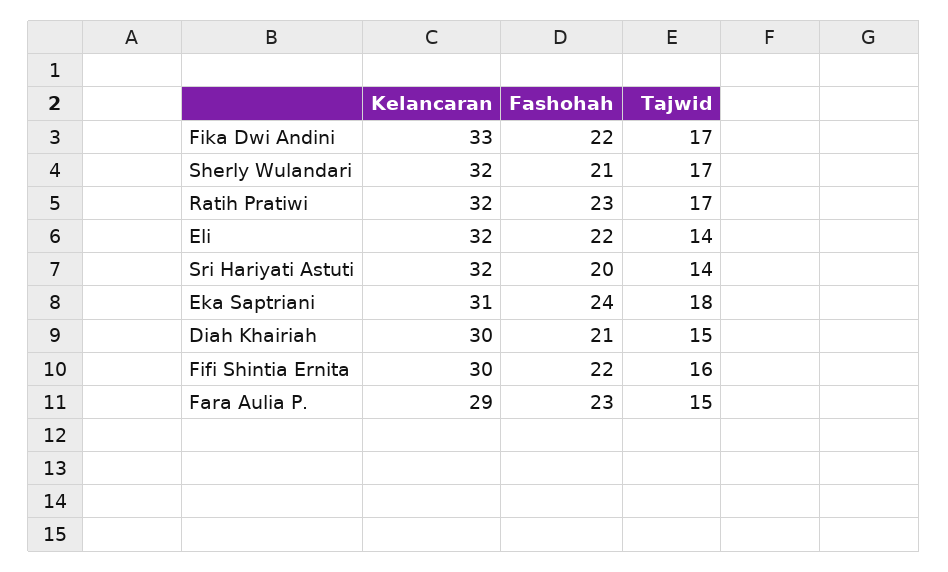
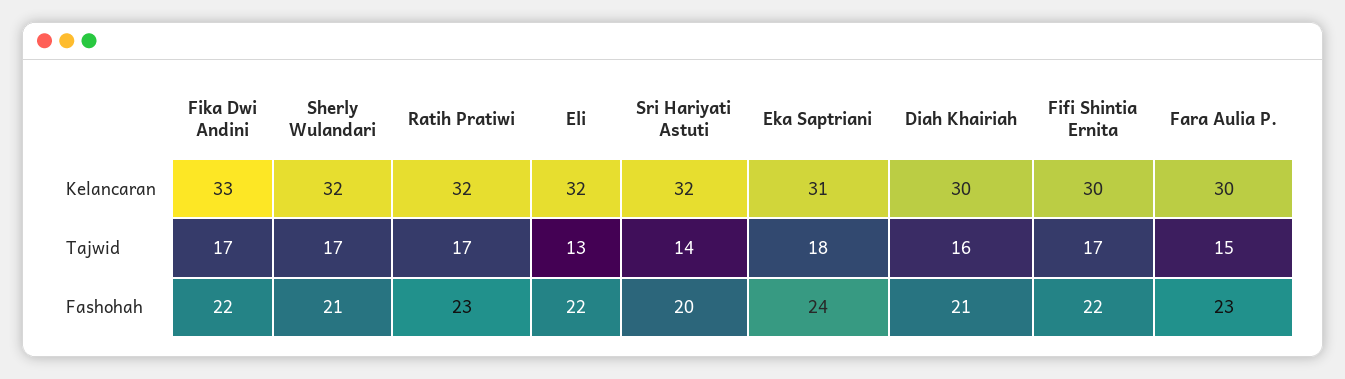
  {
    "Kelancaran": {
      "Fika Dwi Andini": 33,
      "Sherly Wulandari": 32,
      "Ratih Pratiwi": 32,
      "Eli": 32,
      "Sri Hariyati Astuti": 32,
      "Eka Saptriani": 31,
      "Diah Khairiah": 30,
      "Fifi Shintia Ernita": 30,
-     "Fara Aulia P.": 29
+     "Fara Aulia P.": 30
    },
    "Fashohah": {
      "Fika Dwi Andini": 22,
      "Sherly Wulandari": 21,
      "Ratih Pratiwi": 23,
      "Eli": 22,
      "Sri Hariyati Astuti": 20,
      "Eka Saptriani": 24,
      "Diah Khairiah": 21,
      "Fifi Shintia Ernita": 22,
      "Fara Aulia P.": 23
    },
    "Tajwid": {
      "Fika Dwi Andini": 17,
      "Sherly Wulandari": 17,
      "Ratih Pratiwi": 17,
-     "Eli": 14,
+     "Eli": 13,
      "Sri Hariyati Astuti": 14,
      "Eka Saptriani": 18,
-     "Diah Khairiah": 15,
+     "Diah Khairiah": 16,
-     "Fifi Shintia Ernita": 16,
+     "Fifi Shintia Ernita": 17,
      "Fara Aulia P.": 15
    }
  }

